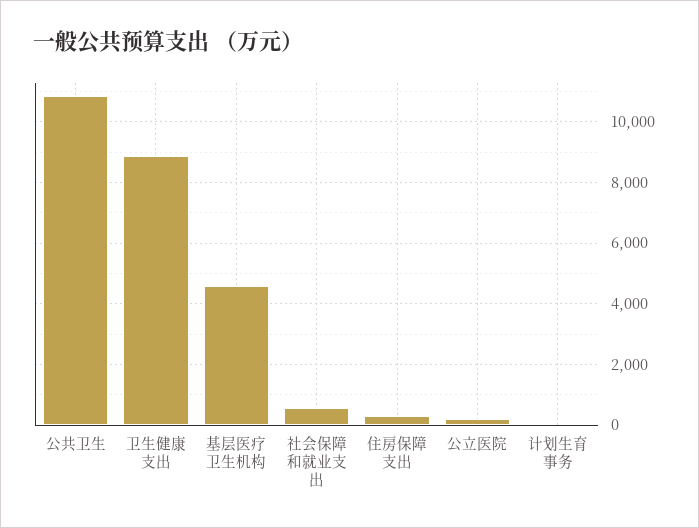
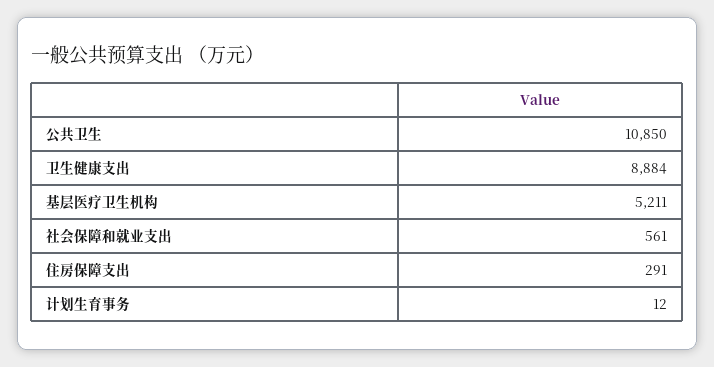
  {
    "公共卫生": 10850,
    "卫生健康支出": 8884,
-   "基层医疗卫生机构": 4600,
+   "基层医疗卫生机构": 5211,
    "社会保障和就业支出": 561,
    "住房保障支出": 291,
-   "公立医院": 200,
    "计划生育事务": 12
  }

